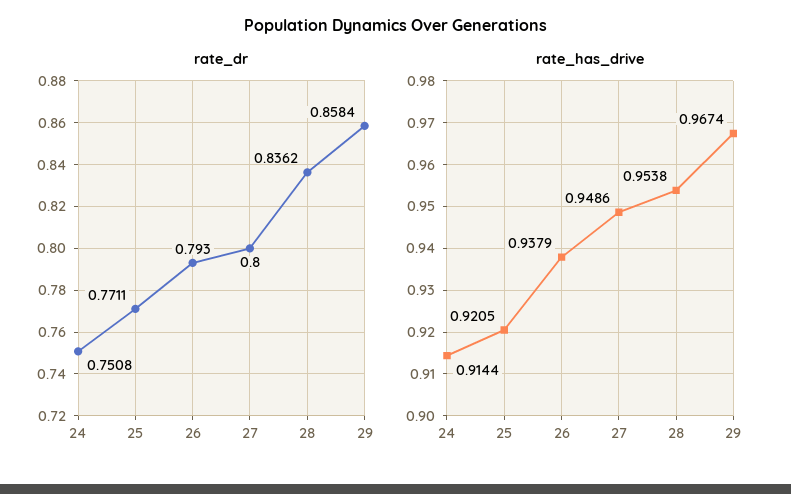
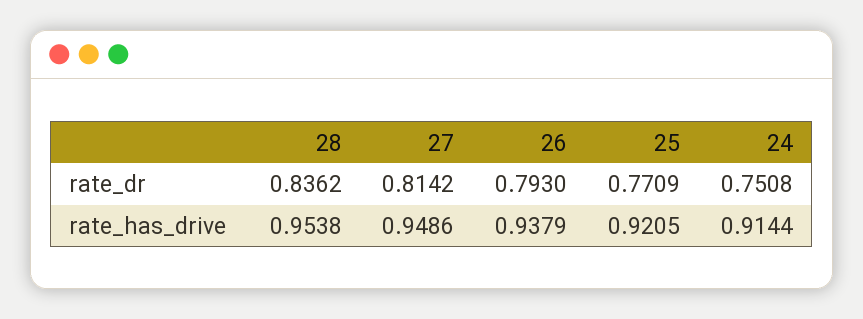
  {
    "rate_dr": {
      "24": 0.7508,
-     "25": 0.7711,
+     "25": 0.7709,
      "26": 0.793,
-     "27": 0.8,
+     "27": 0.8142,
-     "28": 0.8362,
+     "28": 0.8362
-     "29": 0.8584
    },
    "rate_has_drive": {
      "24": 0.9144,
      "25": 0.9205,
      "26": 0.9379,
      "27": 0.9486,
-     "28": 0.9538,
+     "28": 0.9538
-     "29": 0.9674
    }
  }

